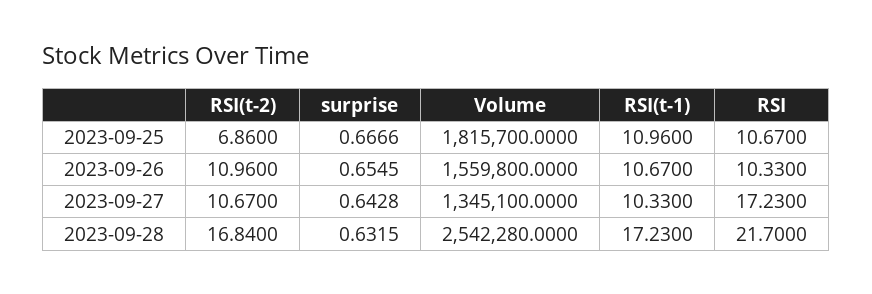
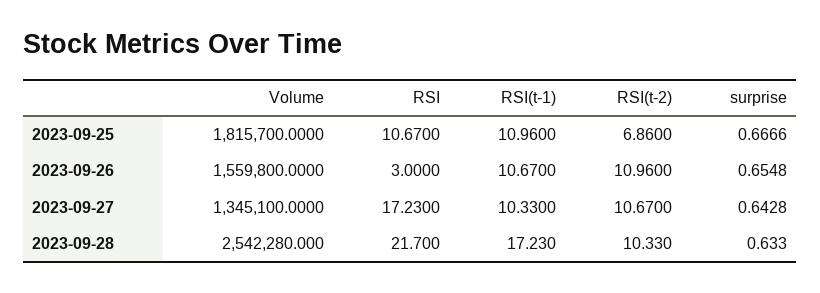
  {
    "RSI(t-2)": {
      "2023-09-25": 6.86,
      "2023-09-26": 10.96,
      "2023-09-27": 10.67,
-     "2023-09-28": 16.84
+     "2023-09-28": 10.33
    },
    "surprise": {
      "2023-09-25": 0.6666,
-     "2023-09-26": 0.6545,
+     "2023-09-26": 0.6548,
      "2023-09-27": 0.6428,
-     "2023-09-28": 0.6315
+     "2023-09-28": 0.633
    },
    "Volume": {
      "2023-09-25": 1815700,
      "2023-09-26": 1559800,
      "2023-09-27": 1345100,
      "2023-09-28": 2542280
    },
    "RSI(t-1)": {
      "2023-09-25": 10.96,
      "2023-09-26": 10.67,
      "2023-09-27": 10.33,
      "2023-09-28": 17.23
    },
    "RSI": {
      "2023-09-25": 10.67,
-     "2023-09-26": 10.33,
+     "2023-09-26": 3,
      "2023-09-27": 17.23,
      "2023-09-28": 21.7
    }
  }

